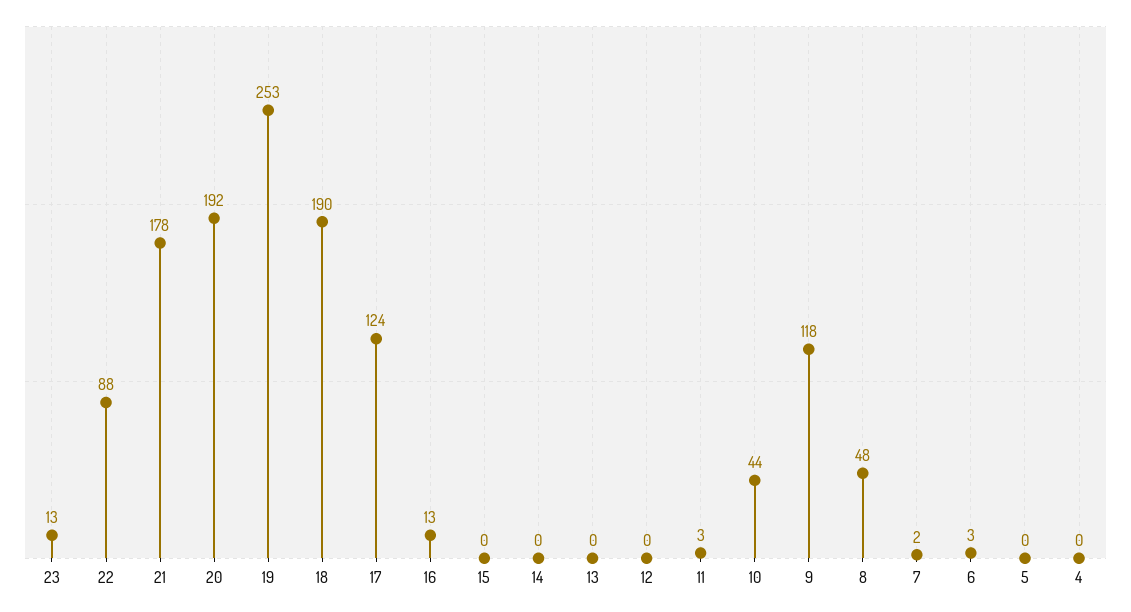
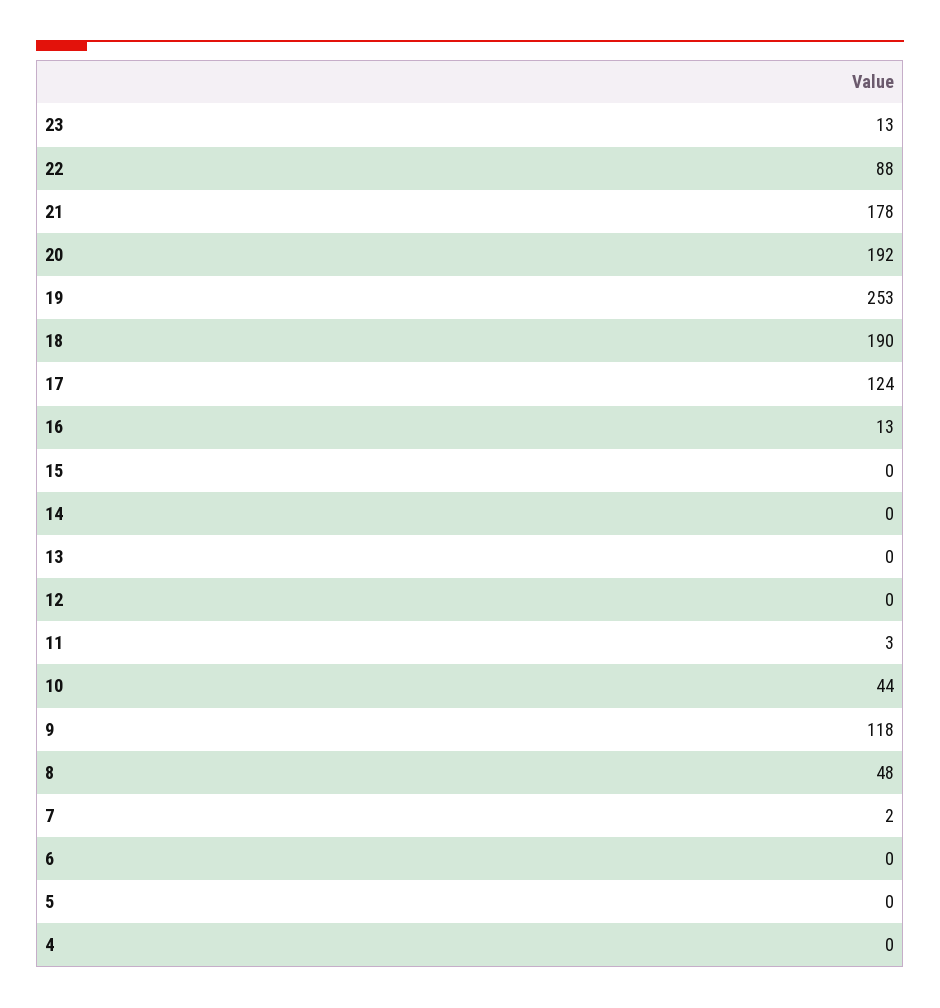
  {
    "23": 13,
    "22": 88,
    "21": 178,
    "20": 192,
    "19": 253,
    "18": 190,
    "17": 124,
    "16": 13,
    "15": 0,
    "14": 0,
    "13": 0,
    "12": 0,
    "11": 3,
    "10": 44,
    "9": 118,
    "8": 48,
    "7": 2,
-   "6": 3,
+   "6": 0,
    "5": 0,
    "4": 0
  }

